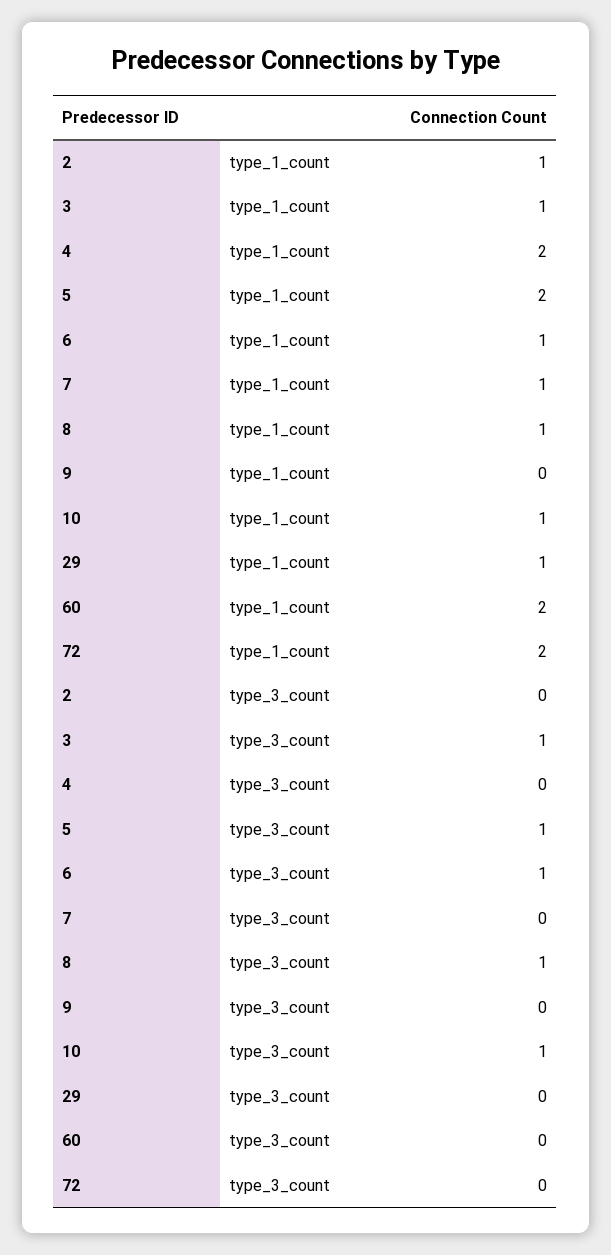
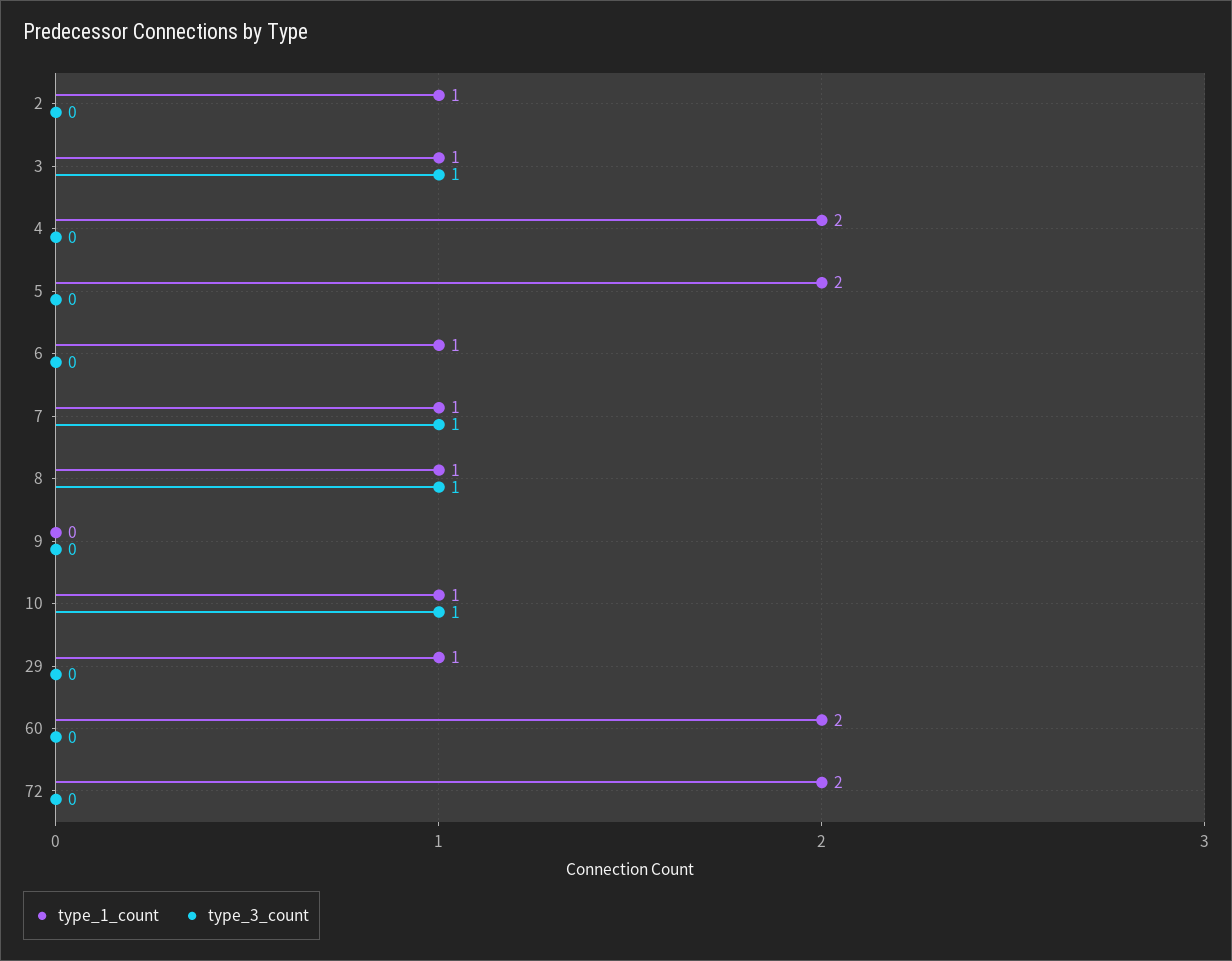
  {
    "type_1_count": {
      "2": 1,
      "3": 1,
      "4": 2,
      "5": 2,
      "6": 1,
      "7": 1,
      "8": 1,
      "9": 0,
      "10": 1,
      "29": 1,
      "60": 2,
      "72": 2
    },
    "type_3_count": {
      "2": 0,
      "3": 1,
      "4": 0,
-     "5": 1,
+     "5": 0,
-     "6": 1,
+     "6": 0,
-     "7": 0,
+     "7": 1,
      "8": 1,
      "9": 0,
      "10": 1,
      "29": 0,
      "60": 0,
      "72": 0
    }
  }

